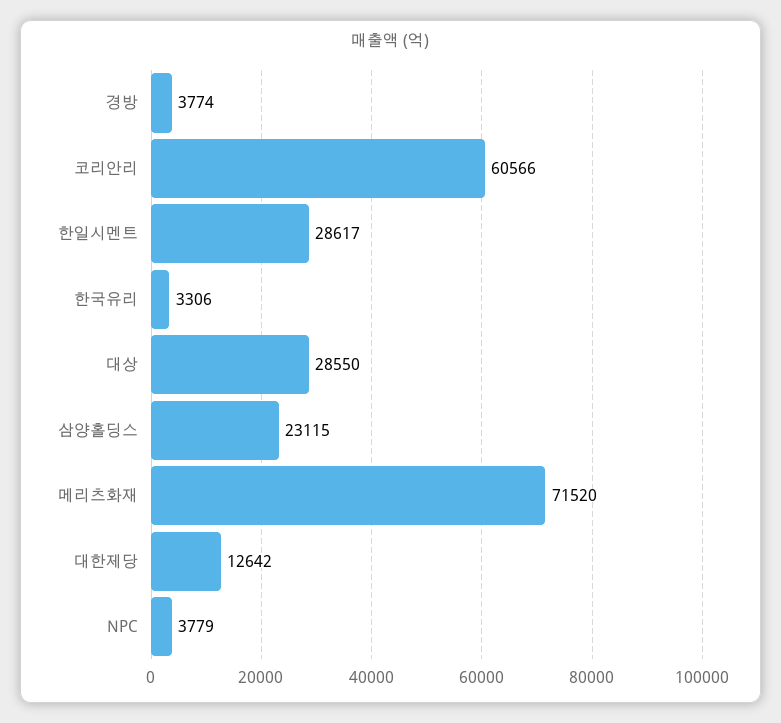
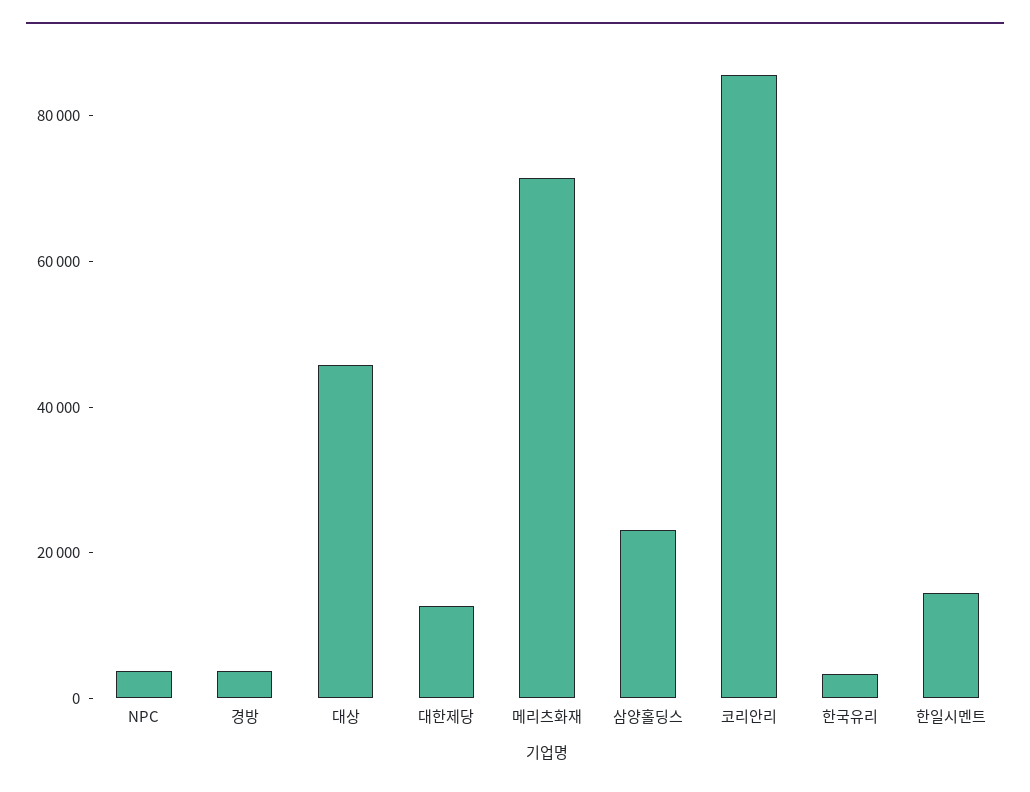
  {
    "경방": 3774,
-   "코리안리": 60566,
+   "코리안리": 85000,
-   "한일시멘트": 28617,
+   "한일시멘트": 15000,
    "한국유리": 3306,
-   "대상": 28550,
+   "대상": 45000,
    "삼양홀딩스": 23115,
    "메리츠화재": 71520,
    "대한제당": 12642,
    "NPC": 3779
  }

